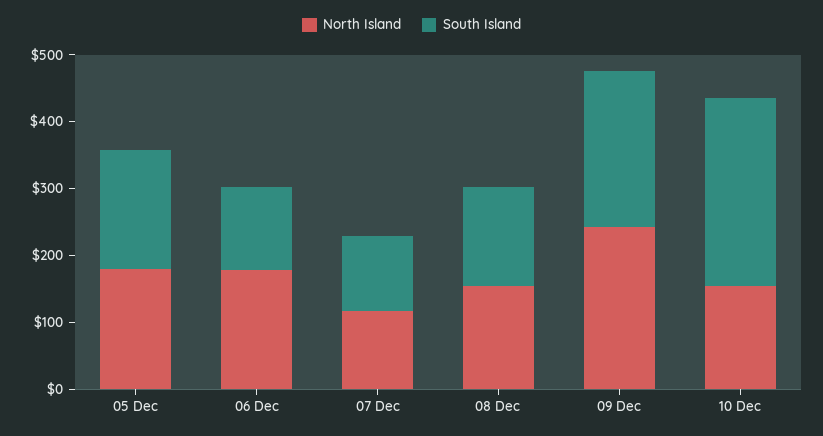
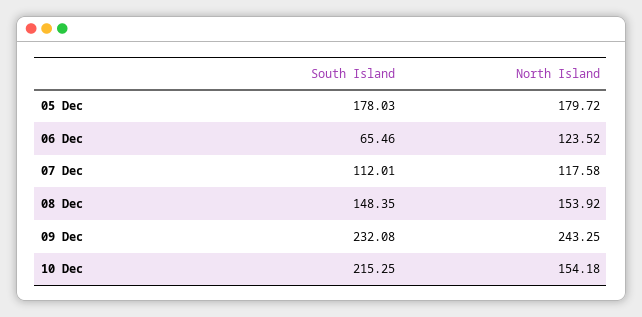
  {
    "North Island": {
      "05 Dec": 179.72,
-     "06 Dec": 180,
+     "06 Dec": 123.52,
      "07 Dec": 117.58,
      "08 Dec": 153.92,
      "09 Dec": 243.25,
      "10 Dec": 154.18
    },
    "South Island": {
      "05 Dec": 178.03,
-     "06 Dec": 120,
+     "06 Dec": 65.46,
      "07 Dec": 112.01,
      "08 Dec": 148.35,
      "09 Dec": 232.08,
-     "10 Dec": 280
+     "10 Dec": 215.25
    }
  }

